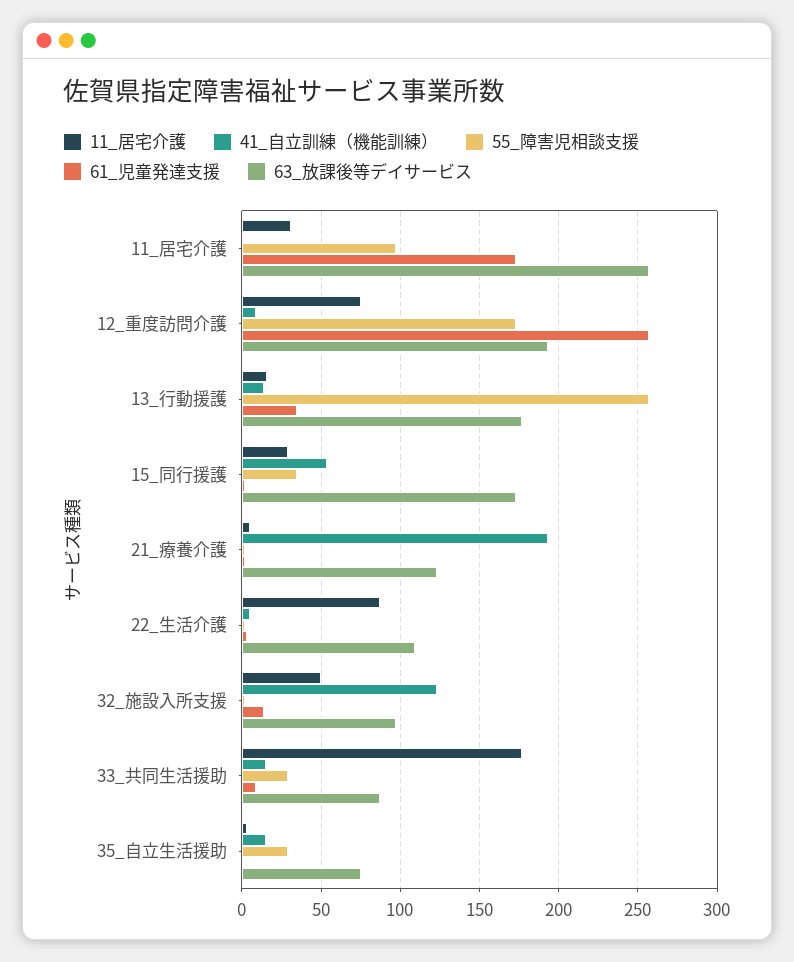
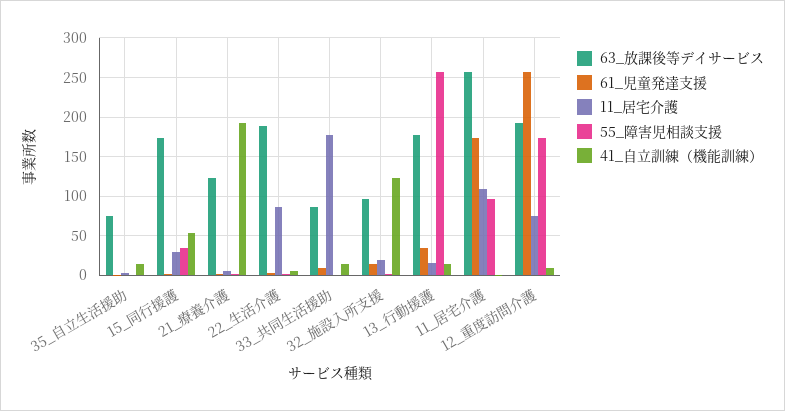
  {
    "11_居宅介護": {
-     "11_居宅介護": 30,
+     "11_居宅介護": 110,
      "12_重度訪問介護": 75,
      "13_行動援護": 15,
      "15_同行援護": 30,
      "21_療養介護": 5,
      "22_生活介護": 85,
-     "32_施設入所支援": 50,
+     "32_施設入所支援": 20,
      "33_共同生活援助": 175,
      "35_自立生活援助": 5
    },
    "41_自立訓練（機能訓練）": {
      "11_居宅介護": 0,
      "12_重度訪問介護": 10,
      "13_行動援護": 15,
      "15_同行援護": 55,
      "21_療養介護": 195,
      "22_生活介護": 5,
      "32_施設入所支援": 125,
      "33_共同生活援助": 15,
      "35_自立生活援助": 15
    },
    "55_障害児相談支援": {
      "11_居宅介護": 95,
      "12_重度訪問介護": 175,
      "13_行動援護": 255,
      "15_同行援護": 35,
      "21_療養介護": 0,
      "22_生活介護": 0,
      "32_施設入所支援": 0,
-     "33_共同生活援助": 30,
+     "33_共同生活援助": 0,
-     "35_自立生活援助": 30
+     "35_自立生活援助": 0
    },
    "61_児童発達支援": {
      "11_居宅介護": 175,
      "12_重度訪問介護": 255,
      "13_行動援護": 35,
      "15_同行援護": 0,
      "21_療養介護": 0,
      "22_生活介護": 5,
      "32_施設入所支援": 15,
      "33_共同生活援助": 10,
      "35_自立生活援助": 0
    },
    "63_放課後等デイサービス": {
      "11_居宅介護": 255,
      "12_重度訪問介護": 195,
      "13_行動援護": 175,
      "15_同行援護": 175,
      "21_療養介護": 125,
-     "22_生活介護": 110,
+     "22_生活介護": 190,
      "32_施設入所支援": 95,
      "33_共同生活援助": 85,
      "35_自立生活援助": 75
    }
  }

